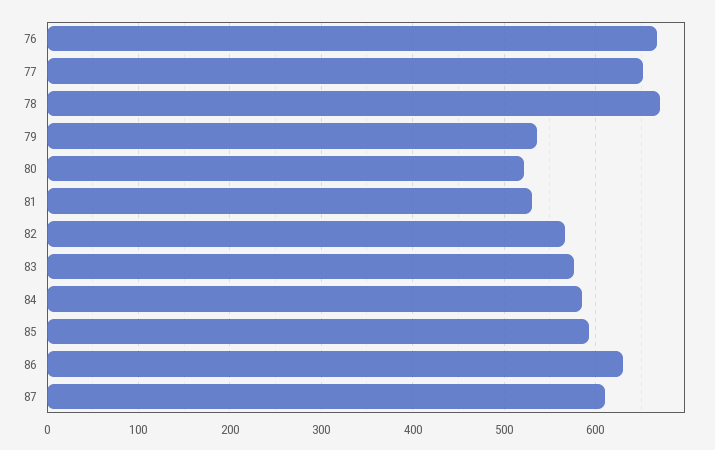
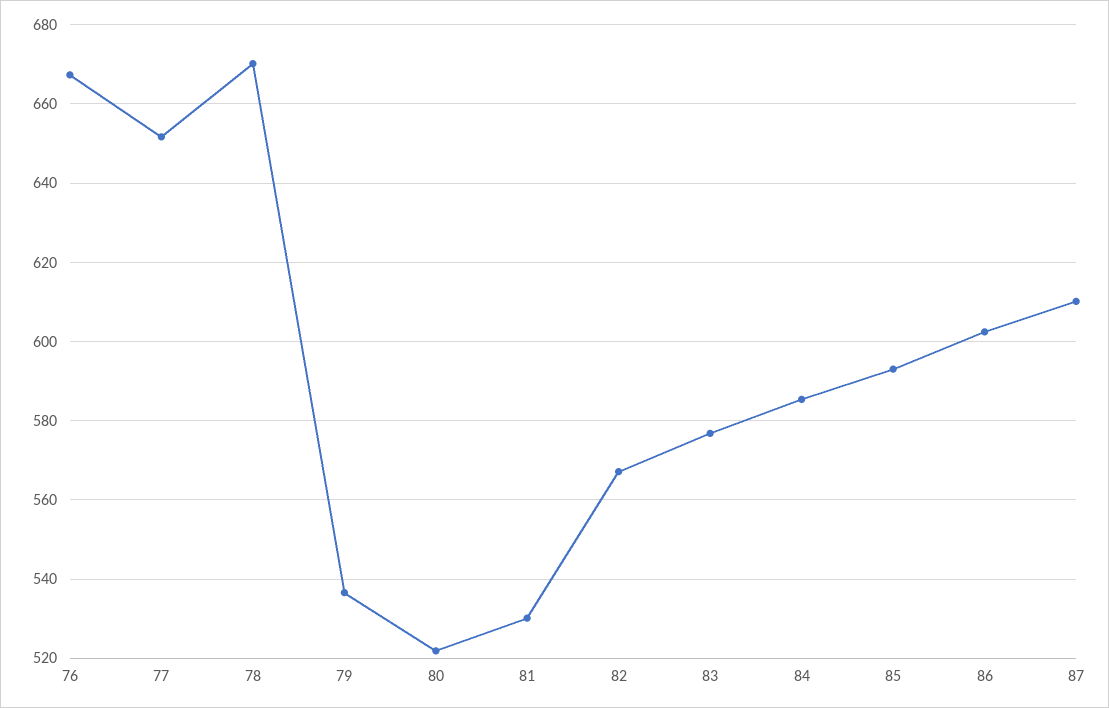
  {
    "76": 668,
    "77": 652,
    "78": 670,
    "79": 536,
    "80": 522,
    "81": 530,
    "82": 568,
    "83": 576,
    "84": 586,
    "85": 594,
-   "86": 630,
+   "86": 602,
    "87": 610
  }

